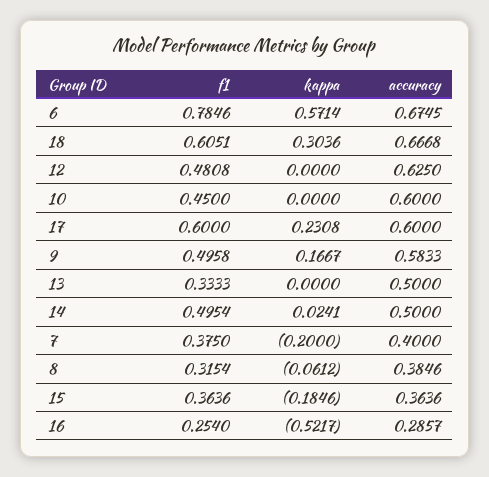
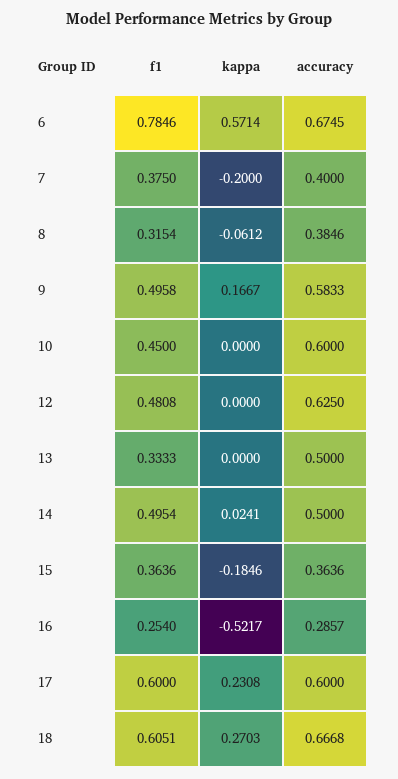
  {
    "f1": {
      "6": 0.7846,
      "18": 0.6051,
      "12": 0.4808,
      "10": 0.45,
      "17": 0.6,
      "9": 0.4958,
      "13": 0.3333,
      "14": 0.4954,
      "7": 0.375,
      "8": 0.3154,
      "15": 0.3636,
      "16": 0.254
    },
    "kappa": {
      "6": 0.5714,
-     "18": 0.3036,
+     "18": 0.2703,
      "12": 0,
      "10": 0,
      "17": 0.2308,
      "9": 0.1667,
      "13": 0,
      "14": 0.0241,
      "7": -0.2,
      "8": -0.0612,
      "15": -0.1846,
      "16": -0.5217
    },
    "accuracy": {
      "6": 0.6745,
      "18": 0.6668,
      "12": 0.625,
      "10": 0.6,
      "17": 0.6,
      "9": 0.5833,
      "13": 0.5,
      "14": 0.5,
      "7": 0.4,
      "8": 0.3846,
      "15": 0.3636,
      "16": 0.2857
    }
  }

